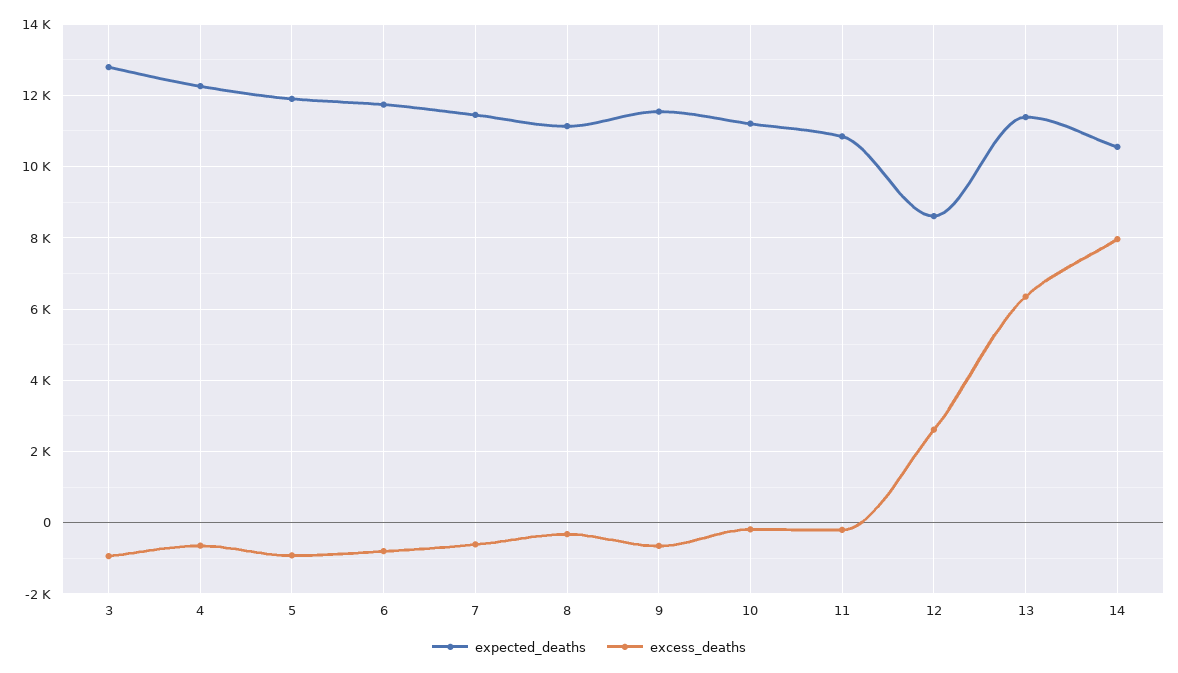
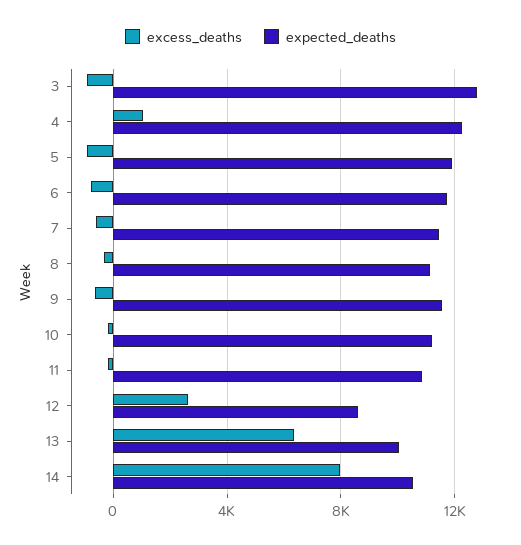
  {
    "expected_deaths": {
      "3": 12800,
      "4": 12200,
      "5": 12000,
      "6": 11800,
      "7": 11400,
      "8": 11200,
      "9": 11600,
      "10": 11200,
      "11": 10800,
      "12": 8600,
-     "13": 11400,
+     "13": 10000,
      "14": 10600
    },
    "excess_deaths": {
      "3": -1000,
-     "4": -600,
+     "4": 1000,
      "5": -1000,
      "6": -800,
      "7": -600,
      "8": -400,
      "9": -600,
      "10": -200,
      "11": -200,
      "12": 2600,
      "13": 6400,
      "14": 8000
    }
  }

